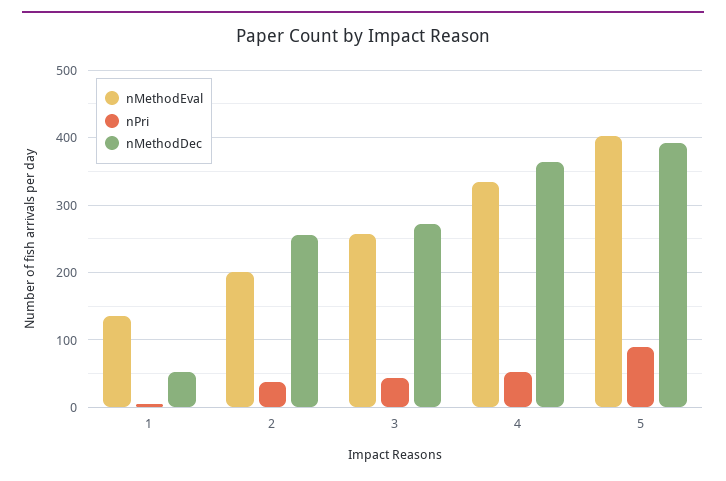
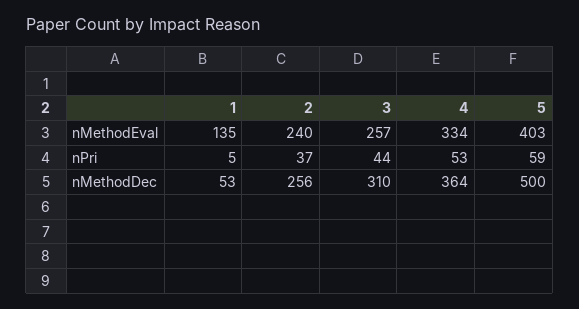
  {
    "nMethodEval": {
      "1": 135,
-     "2": 200,
+     "2": 240,
      "3": 257,
      "4": 334,
      "5": 403
    },
    "nPri": {
      "1": 5,
      "2": 37,
      "3": 44,
      "4": 53,
-     "5": 90
+     "5": 59
    },
    "nMethodDec": {
      "1": 53,
      "2": 256,
-     "3": 270,
+     "3": 310,
      "4": 364,
-     "5": 390
+     "5": 500
    }
  }

